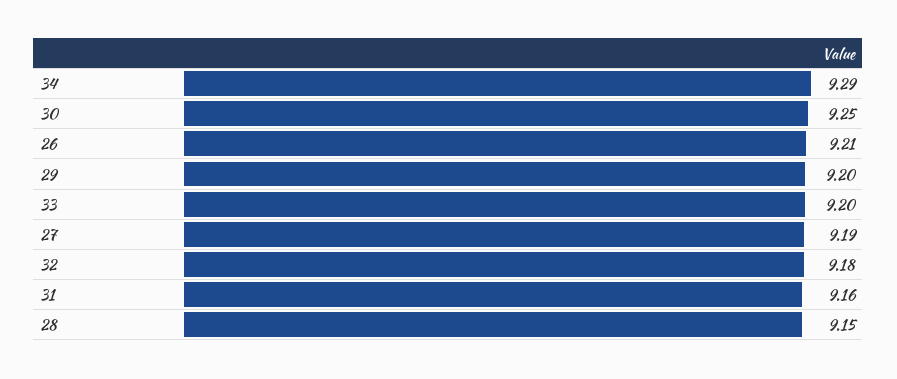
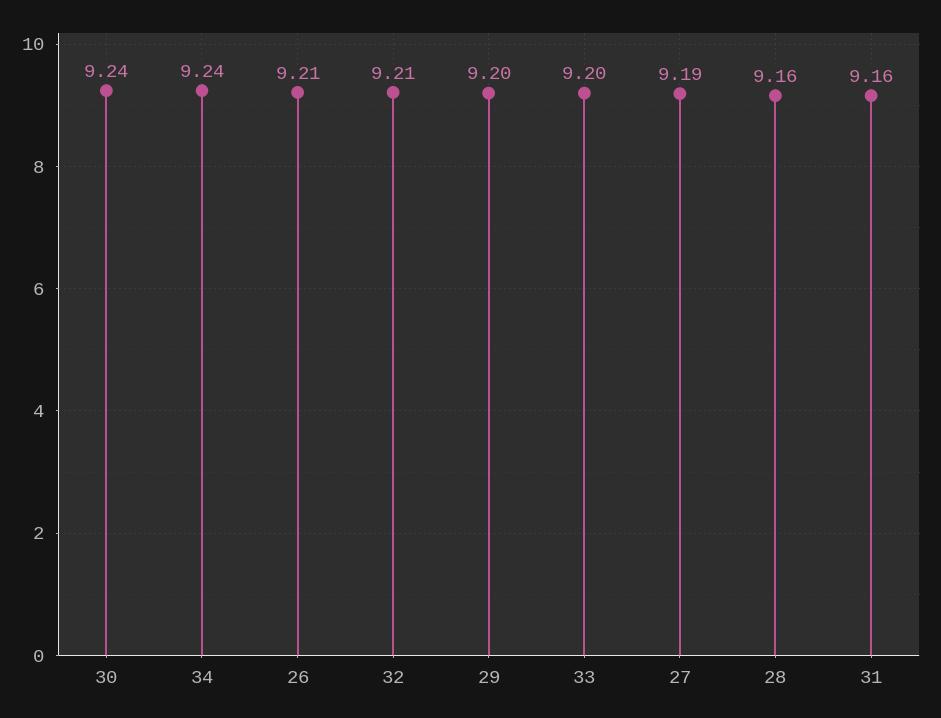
  {
-   "34": 9.29,
+   "34": 9.24,
-   "30": 9.25,
+   "30": 9.24,
    "26": 9.21,
    "29": 9.2,
    "33": 9.2,
    "27": 9.19,
-   "32": 9.18,
+   "32": 9.21,
    "31": 9.16,
-   "28": 9.15
+   "28": 9.16
  }

